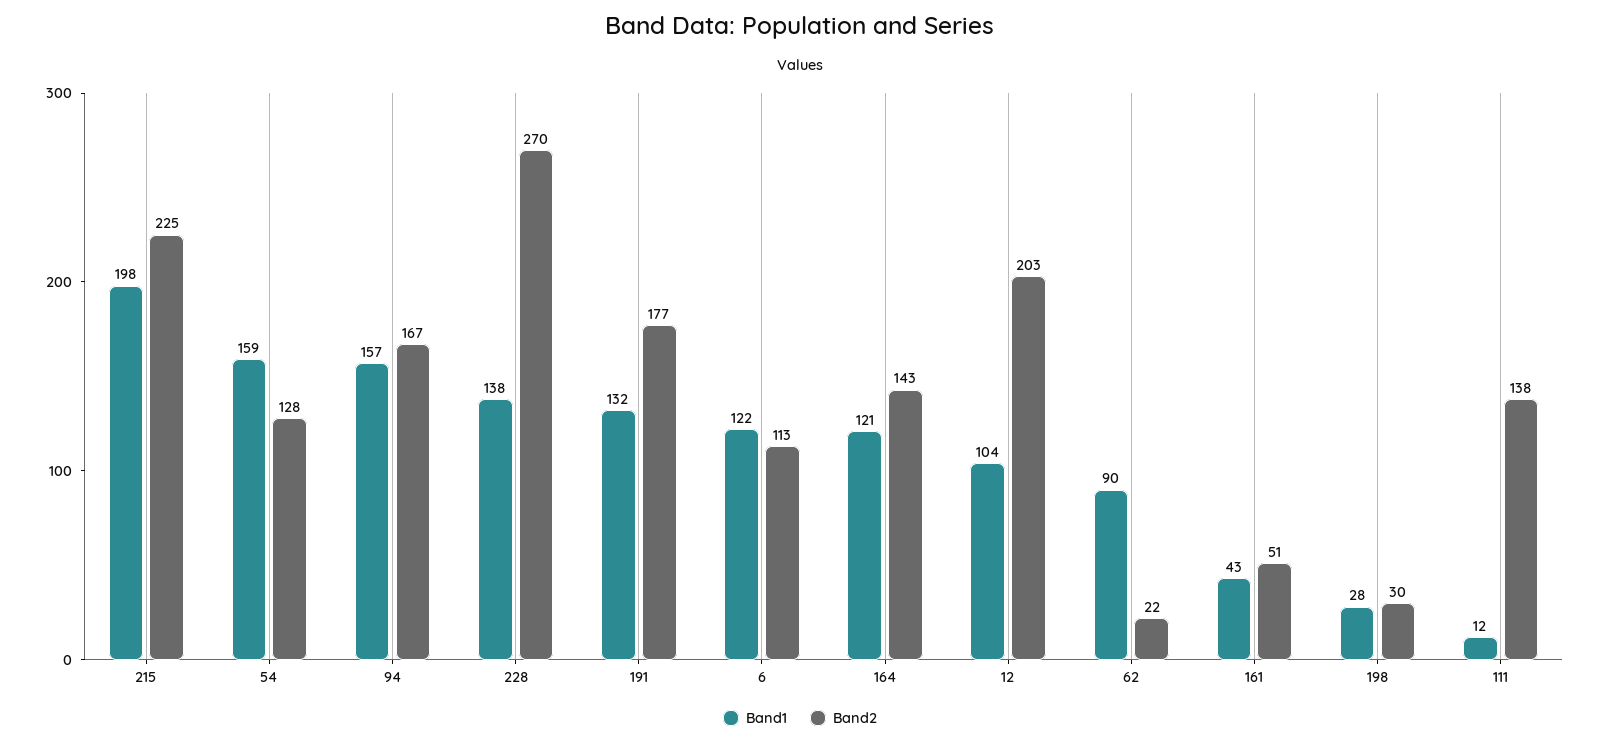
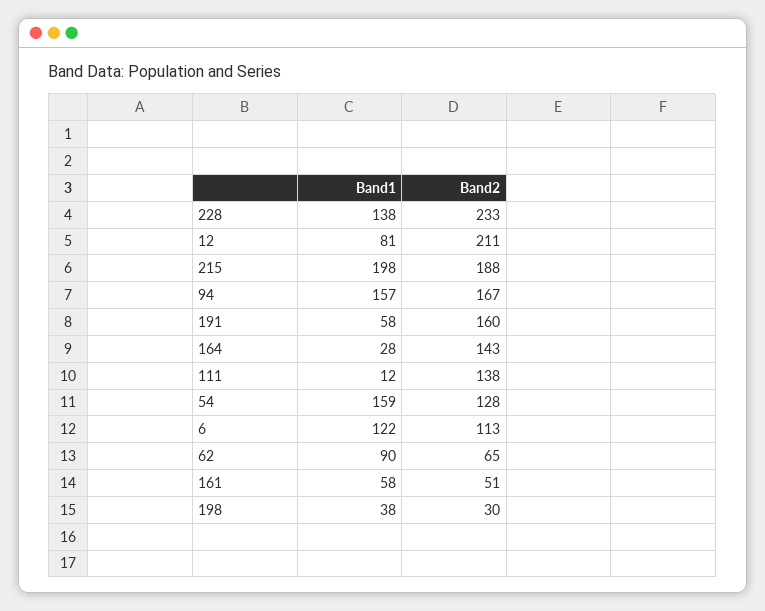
  {
    "Band1": {
      "215": 198,
      "54": 159,
      "94": 157,
      "228": 138,
-     "191": 132,
+     "191": 58,
      "6": 122,
-     "164": 121,
+     "164": 28,
-     "12": 104,
+     "12": 81,
      "62": 90,
-     "161": 43,
+     "161": 58,
-     "198": 28,
+     "198": 38,
      "111": 12
    },
    "Band2": {
-     "215": 225,
+     "215": 188,
      "54": 128,
      "94": 167,
-     "228": 270,
+     "228": 233,
-     "191": 177,
+     "191": 160,
      "6": 113,
      "164": 143,
-     "12": 203,
+     "12": 211,
-     "62": 22,
+     "62": 65,
      "161": 51,
      "198": 30,
      "111": 138
    }
  }

